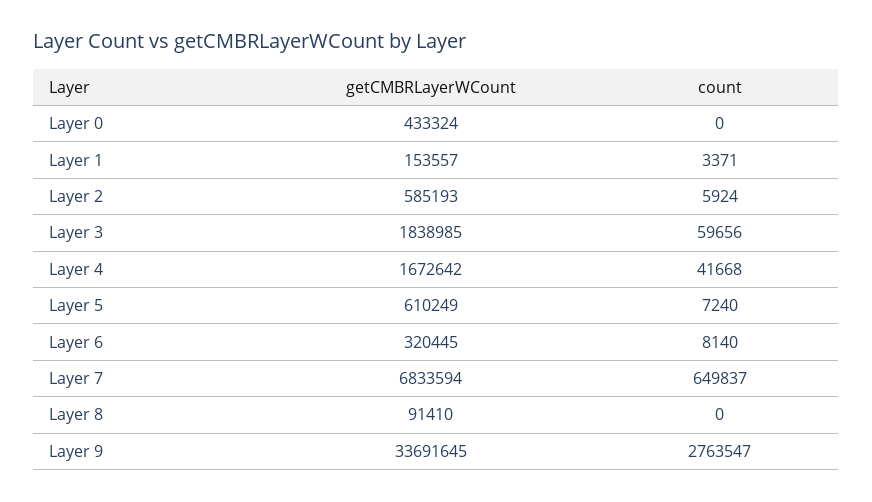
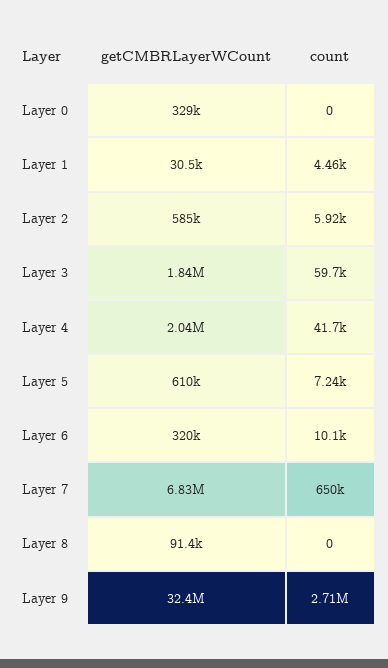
  {
    "getCMBRLayerWCount": {
-     "Layer 0": 433324,
+     "Layer 0": 329000,
-     "Layer 1": 153557,
+     "Layer 1": 30500,
      "Layer 2": 585193,
      "Layer 3": 1838985,
-     "Layer 4": 1672642,
+     "Layer 4": 2040000,
      "Layer 5": 610249,
      "Layer 6": 320445,
      "Layer 7": 6833594,
      "Layer 8": 91410,
-     "Layer 9": 33691645
+     "Layer 9": 32400000
    },
    "count": {
      "Layer 0": 0,
-     "Layer 1": 3371,
+     "Layer 1": 4460,
      "Layer 2": 5924,
      "Layer 3": 59656,
      "Layer 4": 41668,
      "Layer 5": 7240,
-     "Layer 6": 8140,
+     "Layer 6": 10100,
      "Layer 7": 649837,
      "Layer 8": 0,
-     "Layer 9": 2763547
+     "Layer 9": 2710000
    }
  }

